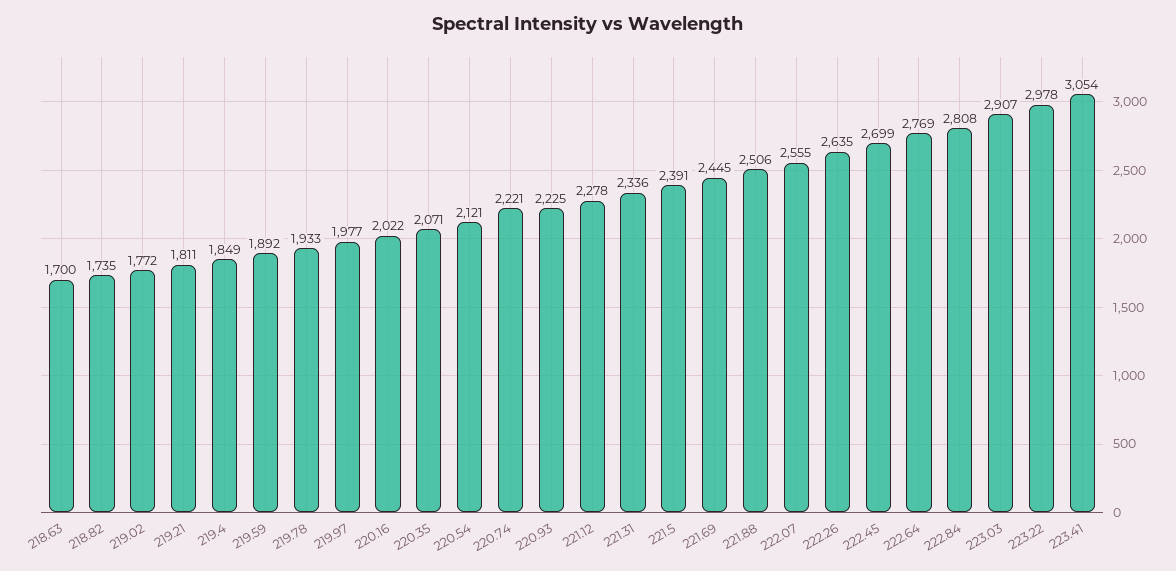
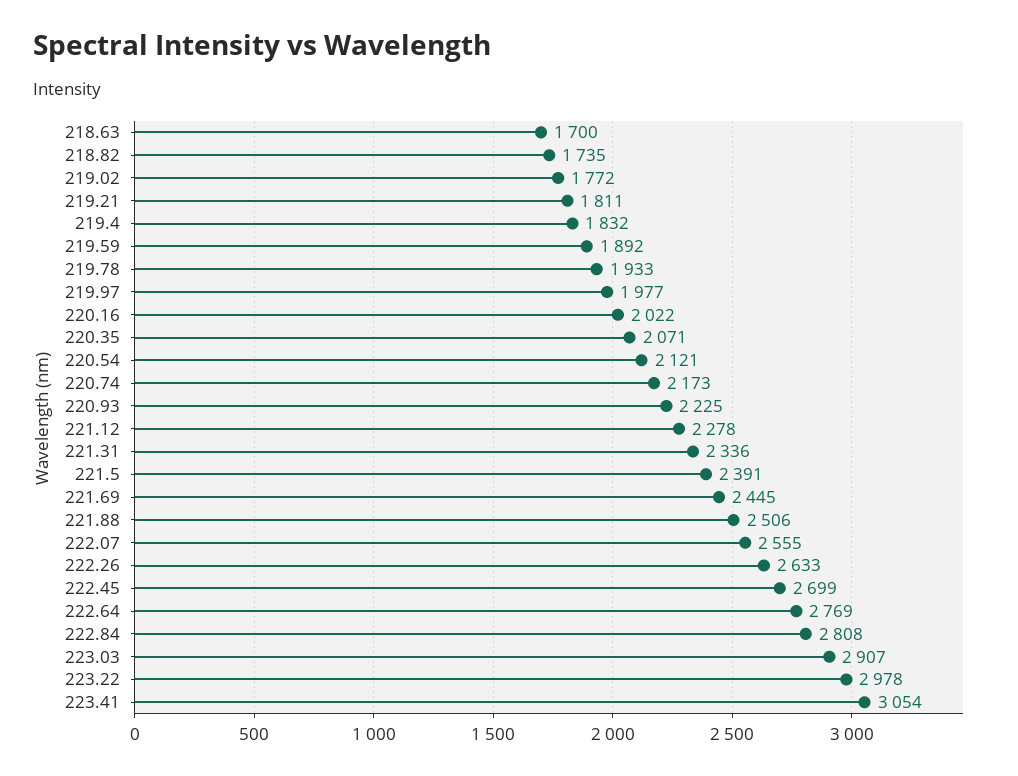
  {
    "218.63": 1700,
    "218.82": 1735,
    "219.02": 1772,
    "219.21": 1811,
-   "219.4": 1849,
+   "219.4": 1832,
    "219.59": 1892,
    "219.78": 1933,
    "219.97": 1977,
    "220.16": 2022,
    "220.35": 2071,
    "220.54": 2121,
-   "220.74": 2221,
+   "220.74": 2173,
    "220.93": 2225,
    "221.12": 2278,
    "221.31": 2336,
    "221.5": 2391,
    "221.69": 2445,
    "221.88": 2506,
    "222.07": 2555,
-   "222.26": 2635,
+   "222.26": 2633,
    "222.45": 2699,
    "222.64": 2769,
    "222.84": 2808,
    "223.03": 2907,
    "223.22": 2978,
    "223.41": 3054
  }

